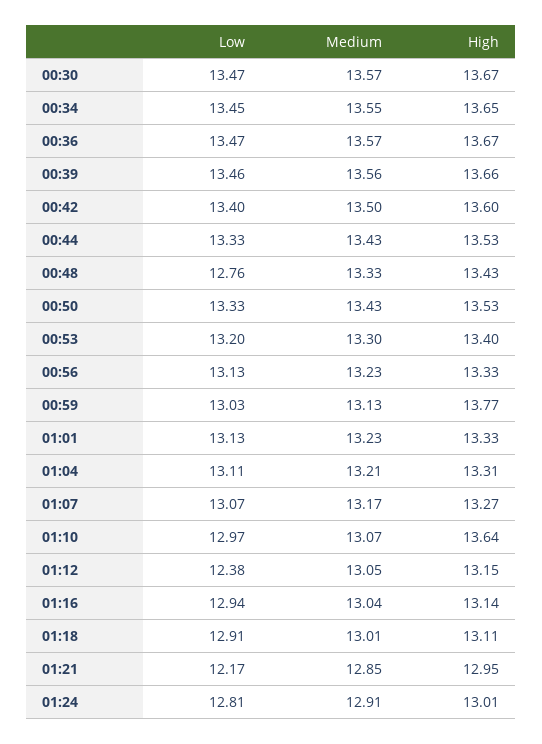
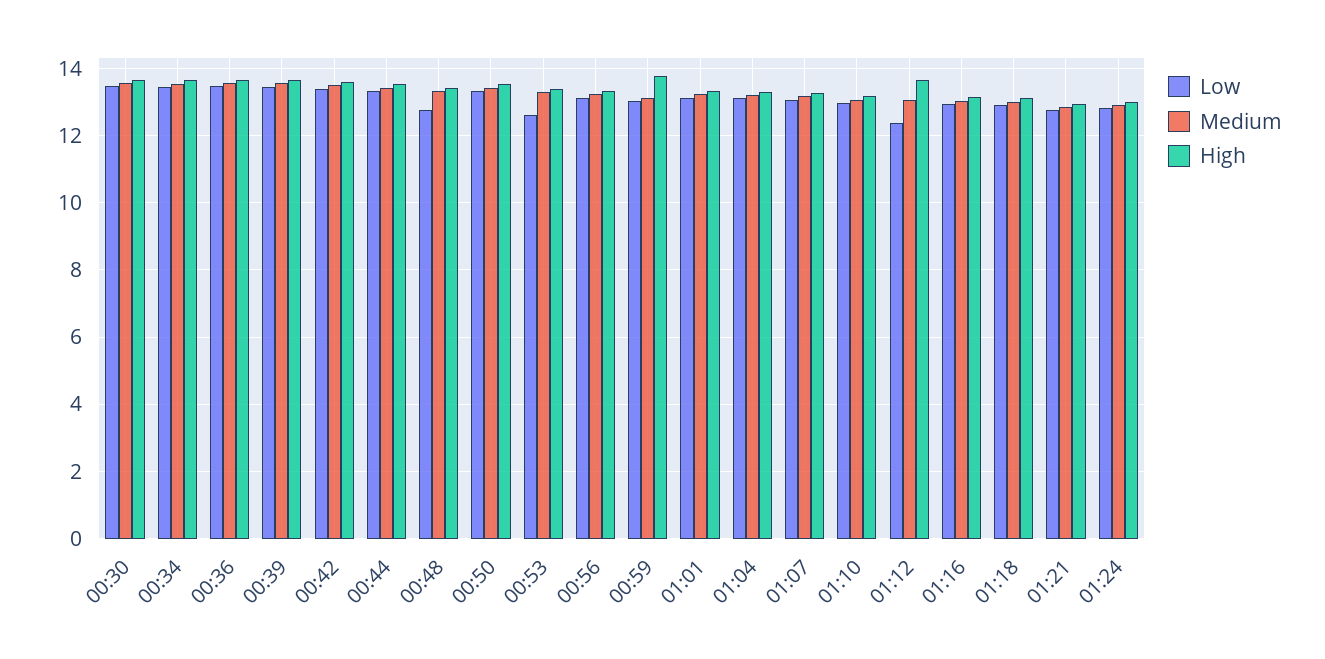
  {
    "Low": {
      "00:30": 13.47,
      "00:34": 13.45,
      "00:36": 13.47,
      "00:39": 13.46,
      "00:42": 13.4,
      "00:44": 13.33,
      "00:48": 12.76,
      "00:50": 13.33,
-     "00:53": 13.2,
+     "00:53": 12.6,
      "00:56": 13.13,
      "00:59": 13.03,
      "01:01": 13.13,
      "01:04": 13.11,
      "01:07": 13.07,
      "01:10": 12.97,
      "01:12": 12.38,
      "01:16": 12.94,
      "01:18": 12.91,
-     "01:21": 12.17,
+     "01:21": 12.8,
      "01:24": 12.81
    },
    "Medium": {
      "00:30": 13.57,
      "00:34": 13.55,
      "00:36": 13.57,
      "00:39": 13.56,
      "00:42": 13.5,
      "00:44": 13.43,
      "00:48": 13.33,
      "00:50": 13.43,
      "00:53": 13.3,
      "00:56": 13.23,
      "00:59": 13.13,
      "01:01": 13.23,
      "01:04": 13.21,
      "01:07": 13.17,
      "01:10": 13.07,
      "01:12": 13.05,
      "01:16": 13.04,
      "01:18": 13.01,
      "01:21": 12.85,
      "01:24": 12.91
    },
    "High": {
      "00:30": 13.67,
      "00:34": 13.65,
      "00:36": 13.67,
      "00:39": 13.66,
      "00:42": 13.6,
      "00:44": 13.53,
      "00:48": 13.43,
      "00:50": 13.53,
      "00:53": 13.4,
      "00:56": 13.33,
      "00:59": 13.77,
      "01:01": 13.33,
      "01:04": 13.31,
      "01:07": 13.27,
-     "01:10": 13.64,
+     "01:10": 13.2,
-     "01:12": 13.15,
+     "01:12": 13.6,
      "01:16": 13.14,
      "01:18": 13.11,
      "01:21": 12.95,
      "01:24": 13.01
    }
  }

